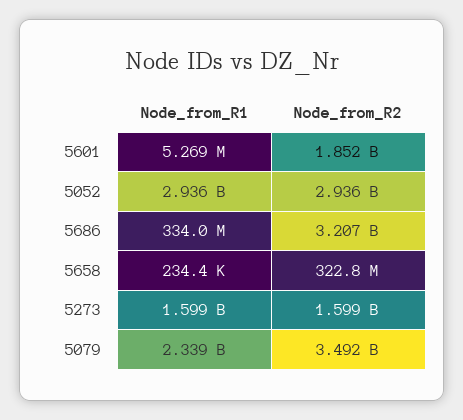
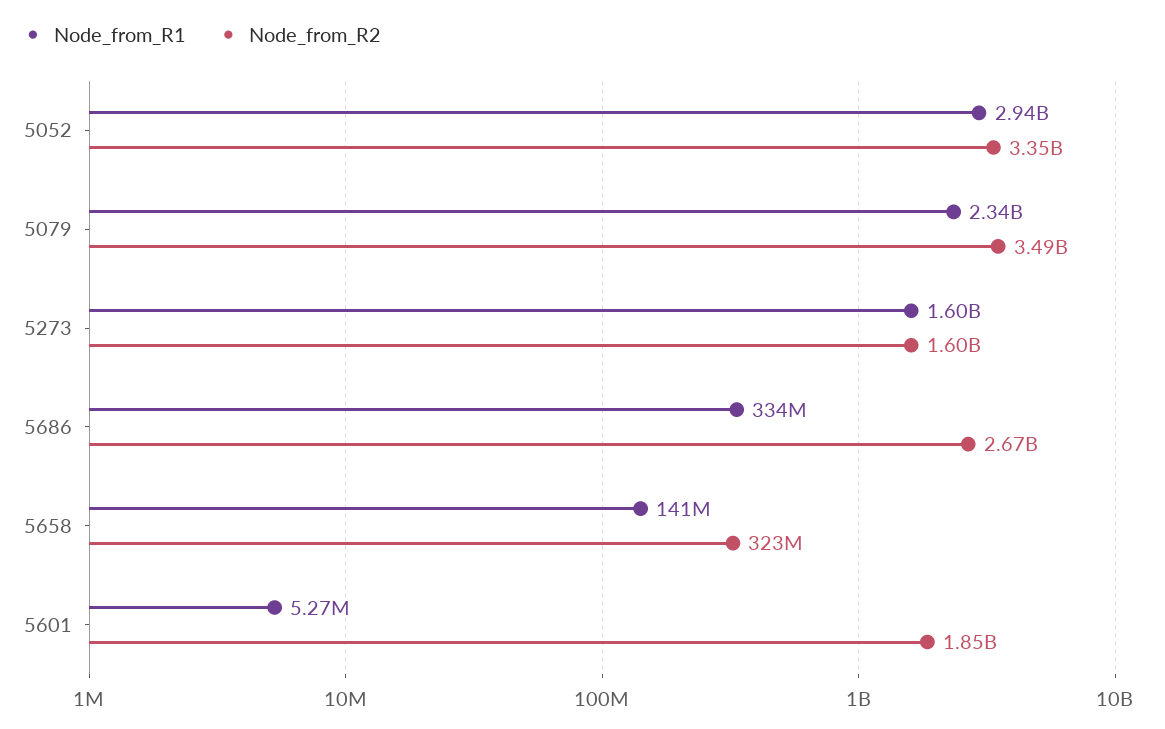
  {
    "Node_from_R1": {
      "5601": 5269000,
      "5052": 2936000000,
      "5686": 334000000,
-     "5658": 234400,
+     "5658": 141000000,
      "5273": 1599000000,
      "5079": 2339000000
    },
    "Node_from_R2": {
      "5601": 1852000000,
-     "5052": 2936000000,
+     "5052": 3350000000,
-     "5686": 3207000000,
+     "5686": 2670000000,
      "5658": 322800000,
      "5273": 1599000000,
      "5079": 3492000000
    }
  }

